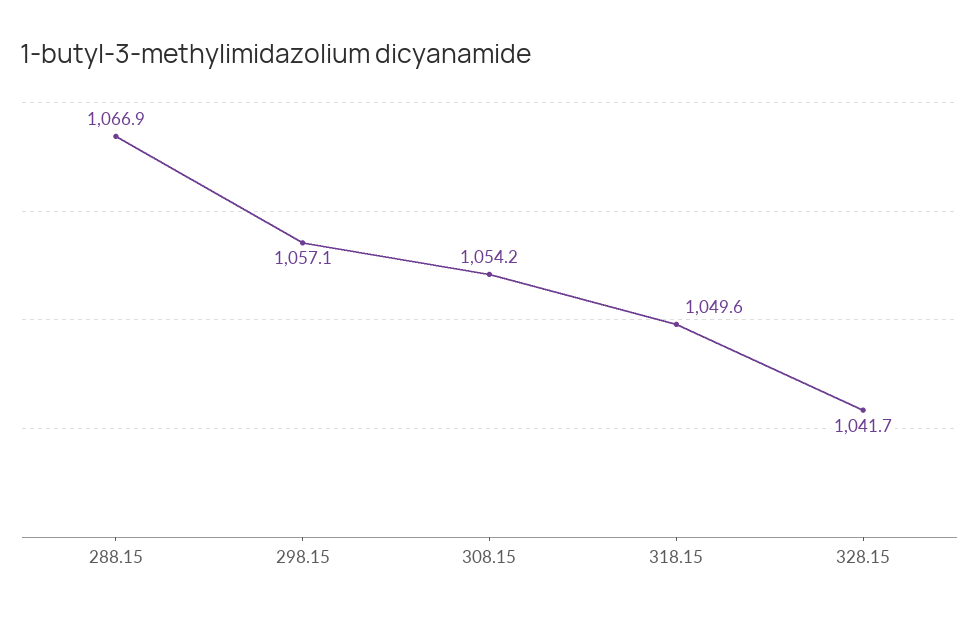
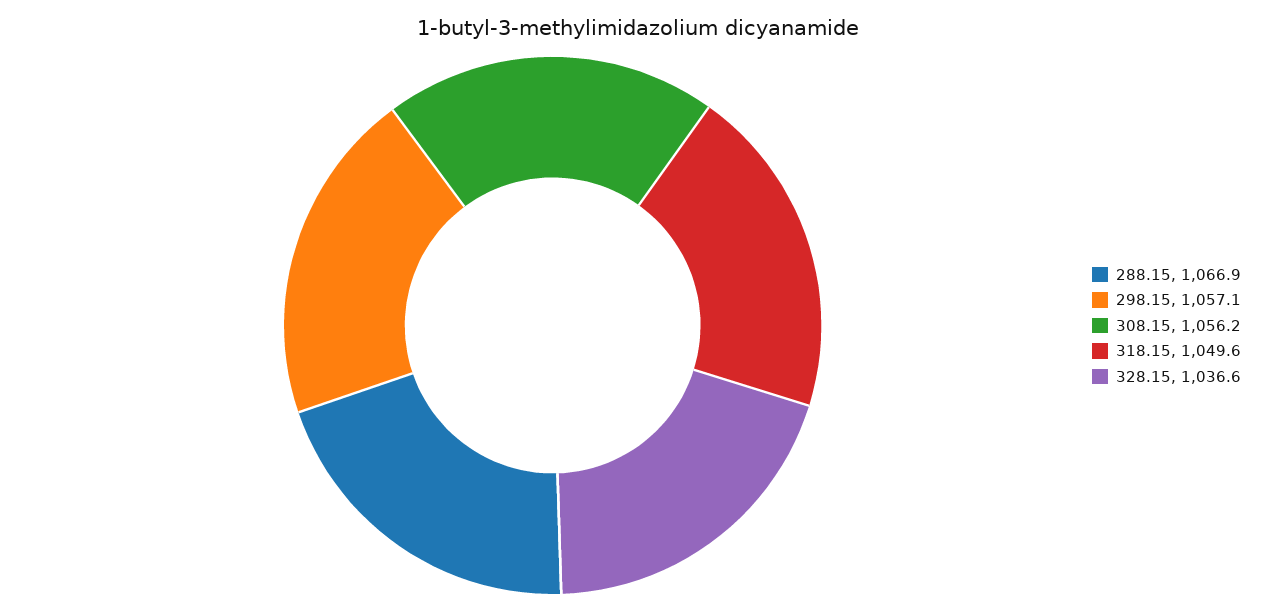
  {
    "288.15": 1066.9,
    "298.15": 1057.1,
-   "308.15": 1054.2,
+   "308.15": 1056.2,
    "318.15": 1049.6,
-   "328.15": 1041.7
+   "328.15": 1036.6
  }

